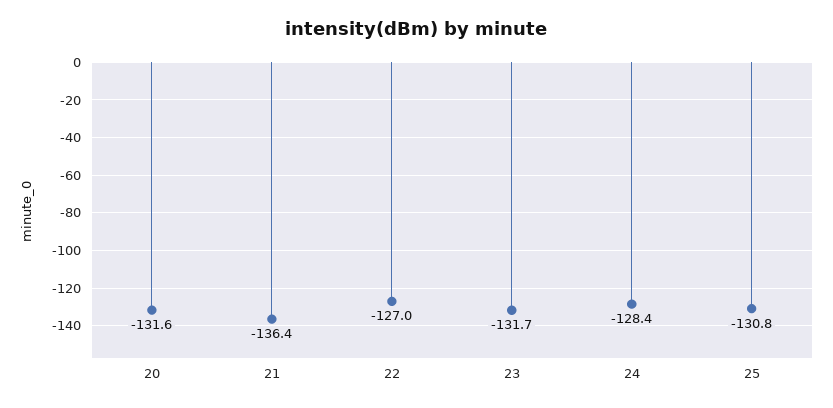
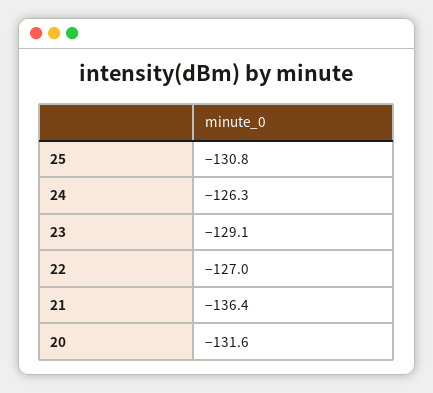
  {
    "20": -131.6,
    "21": -136.4,
    "22": -127,
-   "23": -131.7,
+   "23": -129.1,
-   "24": -128.4,
+   "24": -126.3,
    "25": -130.8
  }

